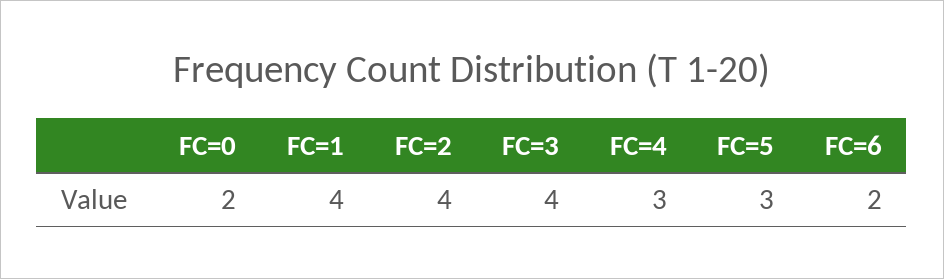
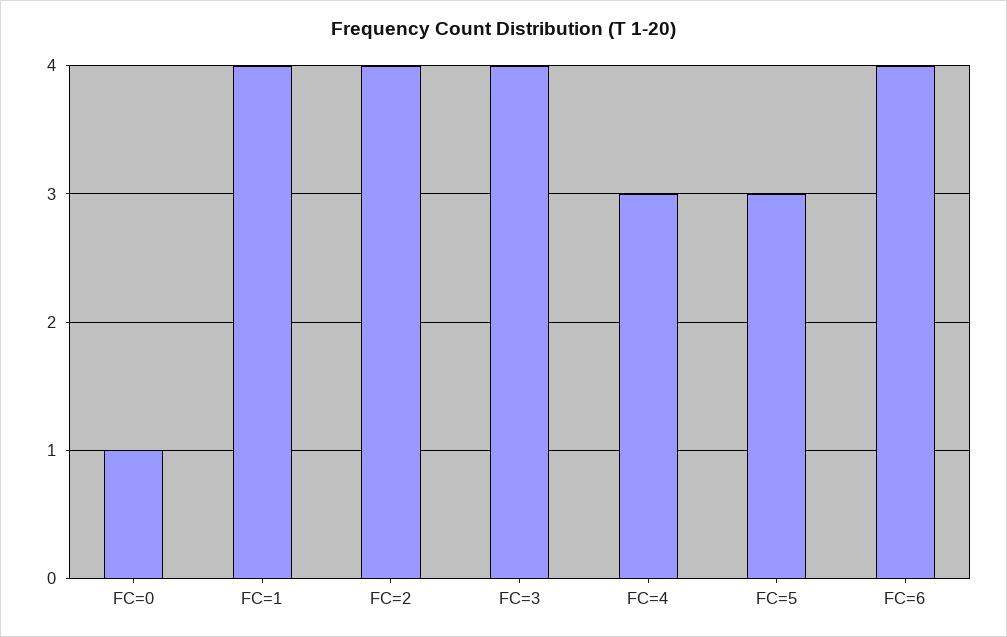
  {
-   "FC=0": 2,
+   "FC=0": 1,
    "FC=1": 4,
    "FC=2": 4,
    "FC=3": 4,
    "FC=4": 3,
    "FC=5": 3,
-   "FC=6": 2
+   "FC=6": 4
  }

